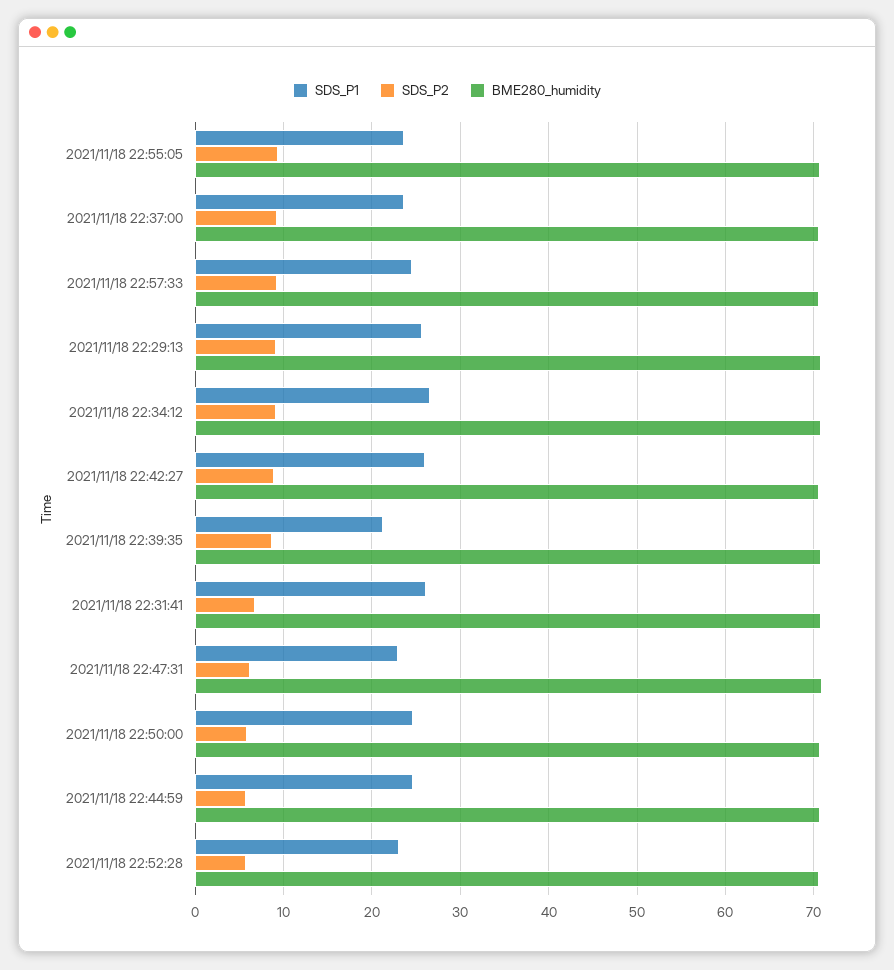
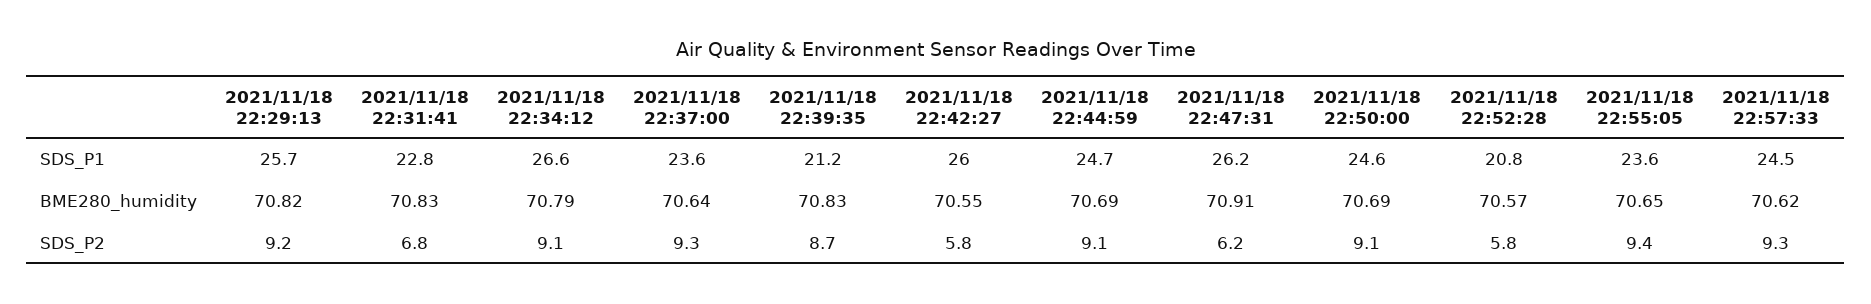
  {
    "SDS_P1": {
      "2021/11/18 22:55:05": 23.6,
      "2021/11/18 22:37:00": 23.6,
      "2021/11/18 22:57:33": 24.5,
      "2021/11/18 22:29:13": 25.7,
      "2021/11/18 22:34:12": 26.6,
      "2021/11/18 22:42:27": 26,
      "2021/11/18 22:39:35": 21.2,
-     "2021/11/18 22:31:41": 26,
+     "2021/11/18 22:31:41": 22.8,
-     "2021/11/18 22:47:31": 23,
+     "2021/11/18 22:47:31": 26.2,
      "2021/11/18 22:50:00": 24.6,
      "2021/11/18 22:44:59": 24.7,
-     "2021/11/18 22:52:28": 23
+     "2021/11/18 22:52:28": 20.8
    },
    "SDS_P2": {
      "2021/11/18 22:55:05": 9.4,
      "2021/11/18 22:37:00": 9.3,
      "2021/11/18 22:57:33": 9.3,
      "2021/11/18 22:29:13": 9.2,
      "2021/11/18 22:34:12": 9.1,
-     "2021/11/18 22:42:27": 9,
+     "2021/11/18 22:42:27": 5.8,
      "2021/11/18 22:39:35": 8.7,
      "2021/11/18 22:31:41": 6.8,
      "2021/11/18 22:47:31": 6.2,
-     "2021/11/18 22:50:00": 6,
+     "2021/11/18 22:50:00": 9.1,
-     "2021/11/18 22:44:59": 6,
+     "2021/11/18 22:44:59": 9.1,
      "2021/11/18 22:52:28": 5.8
    },
    "BME280_humidity": {
      "2021/11/18 22:55:05": 70.65,
      "2021/11/18 22:37:00": 70.64,
      "2021/11/18 22:57:33": 70.62,
      "2021/11/18 22:29:13": 70.82,
      "2021/11/18 22:34:12": 70.79,
      "2021/11/18 22:42:27": 70.55,
      "2021/11/18 22:39:35": 70.83,
      "2021/11/18 22:31:41": 70.83,
      "2021/11/18 22:47:31": 70.91,
      "2021/11/18 22:50:00": 70.69,
      "2021/11/18 22:44:59": 70.69,
      "2021/11/18 22:52:28": 70.57
    }
  }

